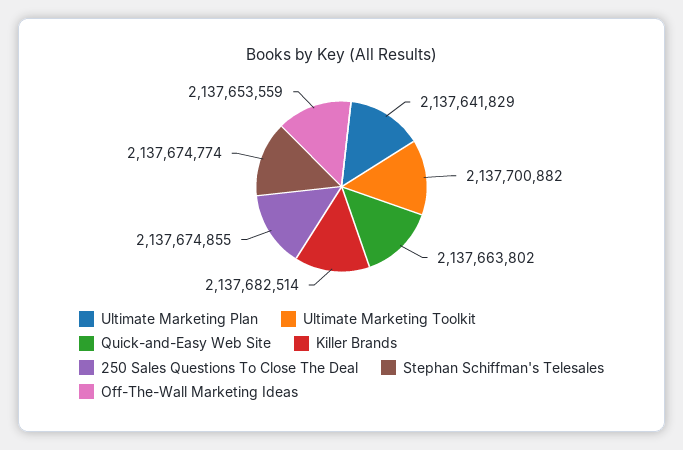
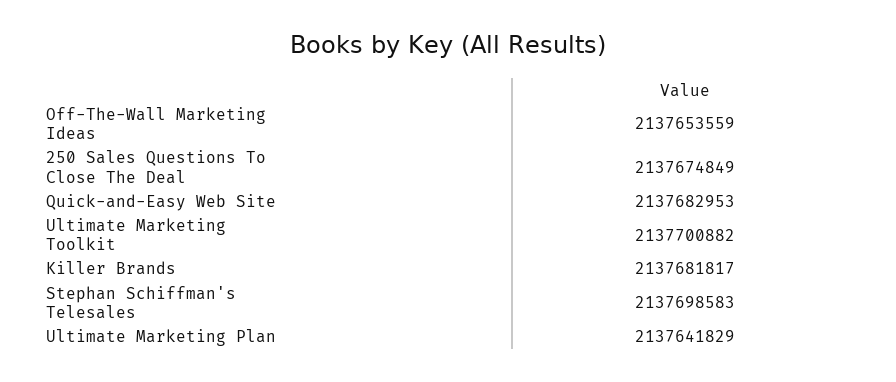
  {
    "Ultimate Marketing Plan": 2137641829,
    "Ultimate Marketing Toolkit": 2137700882,
-   "Quick-and-Easy Web Site": 2137663802,
+   "Quick-and-Easy Web Site": 2137682953,
-   "Killer Brands": 2137682514,
+   "Killer Brands": 2137681817,
-   "250 Sales Questions To Close The Deal": 2137674855,
+   "250 Sales Questions To Close The Deal": 2137674849,
-   "Stephan Schiffman's Telesales": 2137674774,
+   "Stephan Schiffman's Telesales": 2137698583,
    "Off-The-Wall Marketing Ideas": 2137653559
  }

